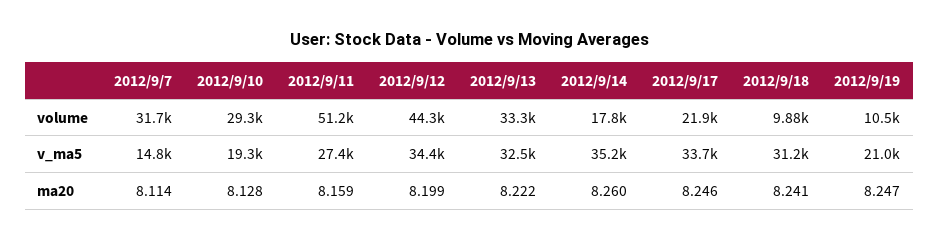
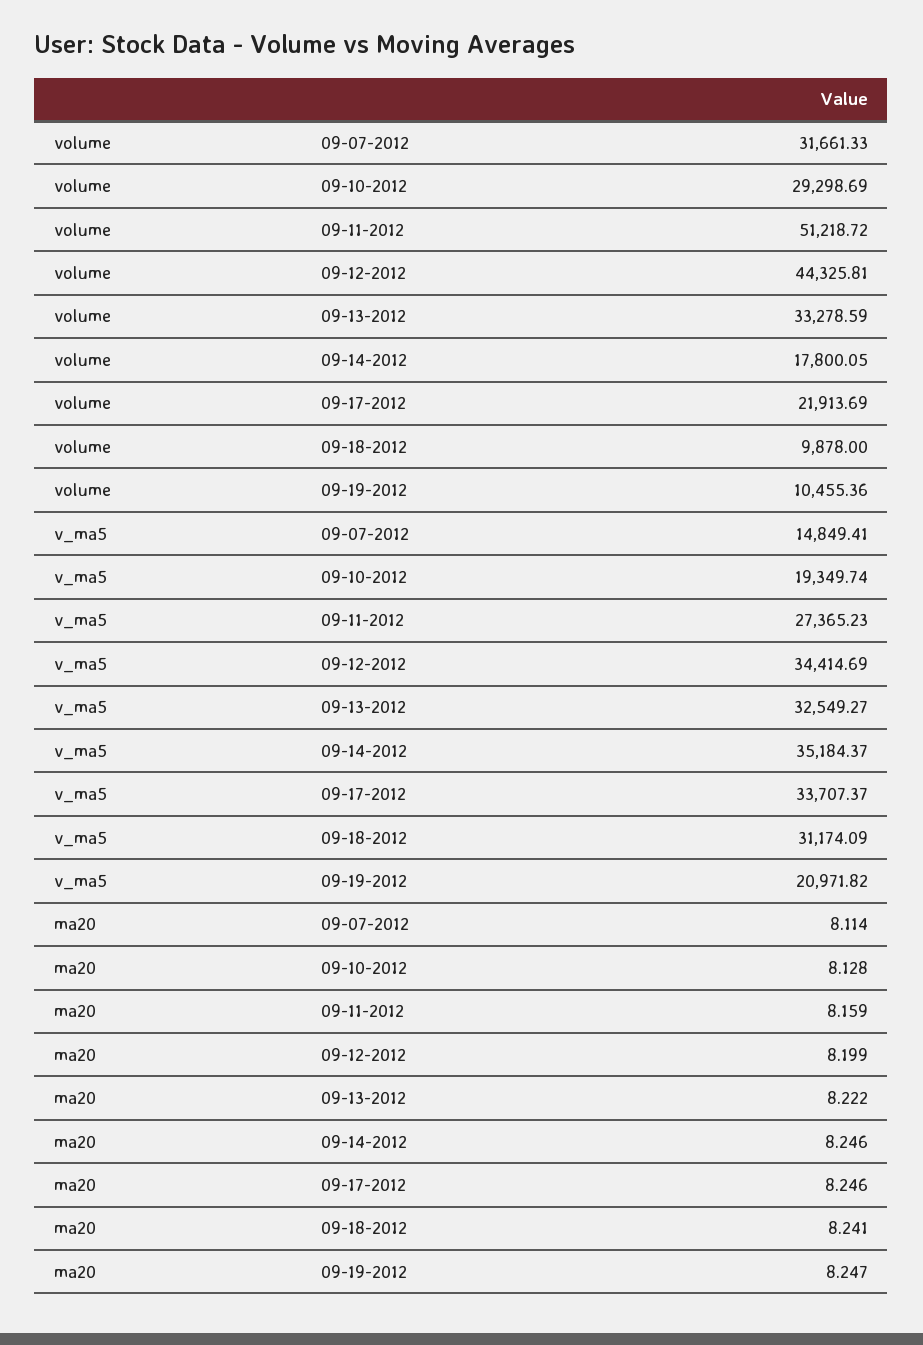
  {
    "2012/9/7": {
      "volume": 31661.33,
      "v_ma5": 14849.41,
      "ma20": 8.114
    },
    "2012/9/10": {
      "volume": 29298.69,
      "v_ma5": 19349.74,
      "ma20": 8.128
    },
    "2012/9/11": {
      "volume": 51218.72,
      "v_ma5": 27365.23,
      "ma20": 8.159
    },
    "2012/9/12": {
      "volume": 44325.81,
      "v_ma5": 34414.69,
      "ma20": 8.199
    },
    "2012/9/13": {
      "volume": 33278.59,
      "v_ma5": 32549.27,
      "ma20": 8.222
    },
    "2012/9/14": {
      "volume": 17800.05,
      "v_ma5": 35184.37,
-     "ma20": 8.26
+     "ma20": 8.246
    },
    "2012/9/17": {
      "volume": 21913.69,
      "v_ma5": 33707.37,
      "ma20": 8.246
    },
    "2012/9/18": {
      "volume": 9878,
      "v_ma5": 31174.09,
      "ma20": 8.241
    },
    "2012/9/19": {
      "volume": 10455.36,
      "v_ma5": 20971.82,
      "ma20": 8.247
    }
  }

